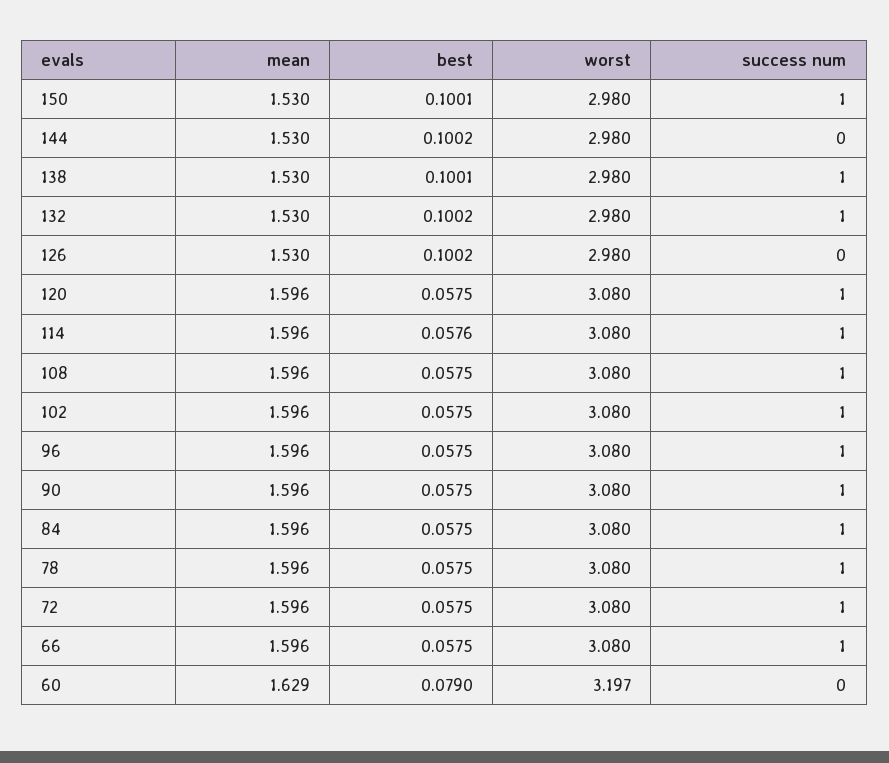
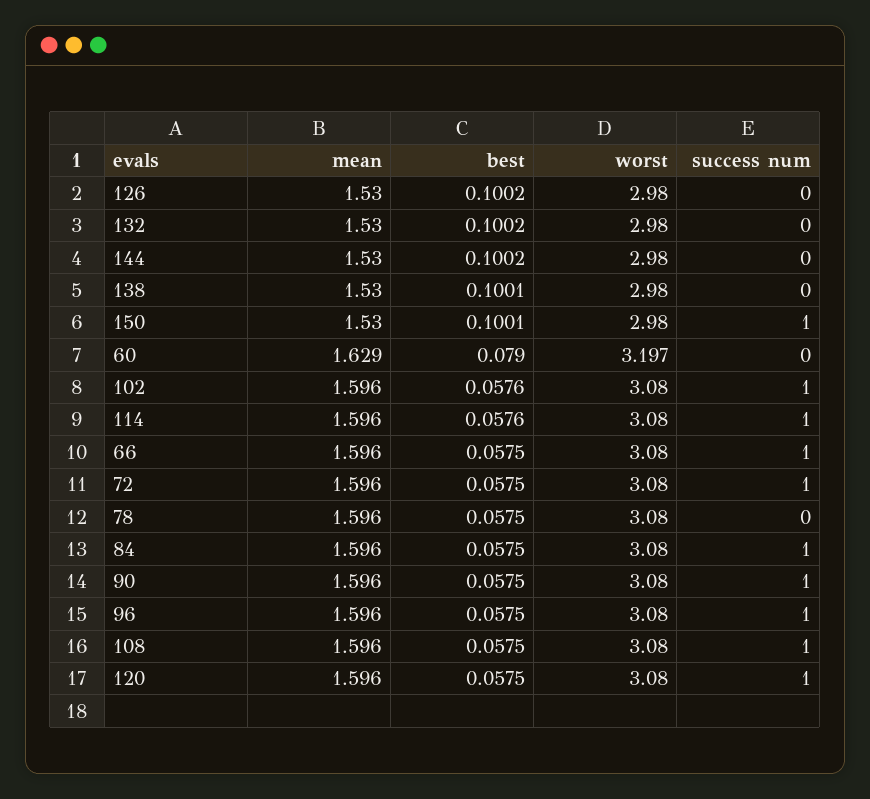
  {
    "mean": {
      "150": 1.53,
      "144": 1.53,
      "138": 1.53,
      "132": 1.53,
      "126": 1.53,
      "120": 1.596,
      "114": 1.596,
      "108": 1.596,
      "102": 1.596,
      "96": 1.596,
      "90": 1.596,
      "84": 1.596,
      "78": 1.596,
      "72": 1.596,
      "66": 1.596,
      "60": 1.629
    },
    "best": {
      "150": 0.1001,
      "144": 0.1002,
      "138": 0.1001,
      "132": 0.1002,
      "126": 0.1002,
      "120": 0.0575,
      "114": 0.0576,
      "108": 0.0575,
-     "102": 0.0575,
+     "102": 0.0576,
      "96": 0.0575,
      "90": 0.0575,
      "84": 0.0575,
      "78": 0.0575,
      "72": 0.0575,
      "66": 0.0575,
      "60": 0.079
    },
    "worst": {
      "150": 2.98,
      "144": 2.98,
      "138": 2.98,
      "132": 2.98,
      "126": 2.98,
      "120": 3.08,
      "114": 3.08,
      "108": 3.08,
      "102": 3.08,
      "96": 3.08,
      "90": 3.08,
      "84": 3.08,
      "78": 3.08,
      "72": 3.08,
      "66": 3.08,
      "60": 3.197
    },
    "success num": {
      "150": 1,
      "144": 0,
-     "138": 1,
+     "138": 0,
-     "132": 1,
+     "132": 0,
      "126": 0,
      "120": 1,
      "114": 1,
      "108": 1,
      "102": 1,
      "96": 1,
      "90": 1,
      "84": 1,
-     "78": 1,
+     "78": 0,
      "72": 1,
      "66": 1,
      "60": 0
    }
  }

